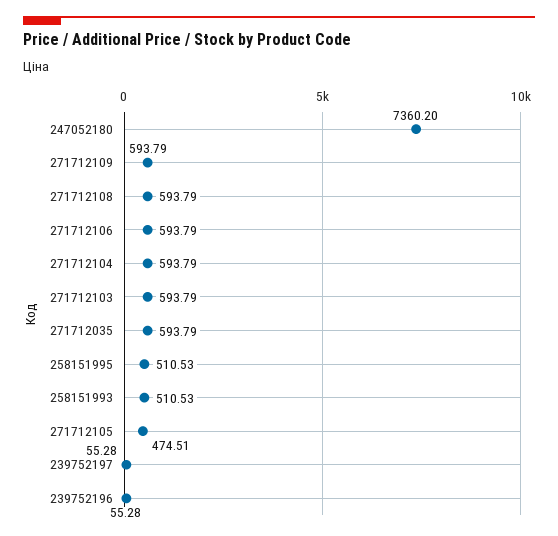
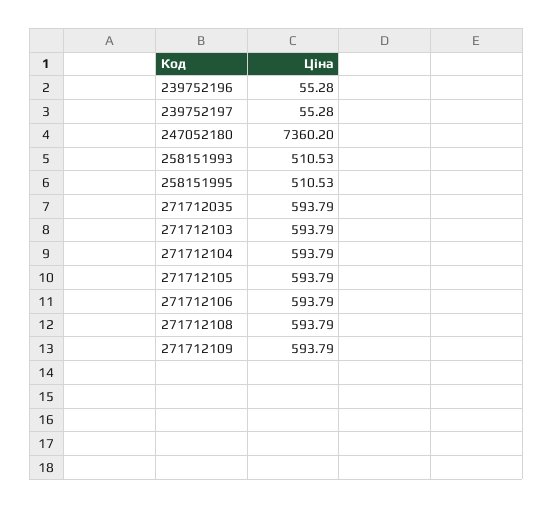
  {
    "247052180": 7360.2,
    "271712109": 593.79,
    "271712108": 593.79,
    "271712106": 593.79,
    "271712104": 593.79,
    "271712103": 593.79,
    "271712035": 593.79,
    "258151995": 510.53,
    "258151993": 510.53,
-   "271712105": 474.51,
+   "271712105": 593.79,
    "239752197": 55.28,
    "239752196": 55.28
  }

